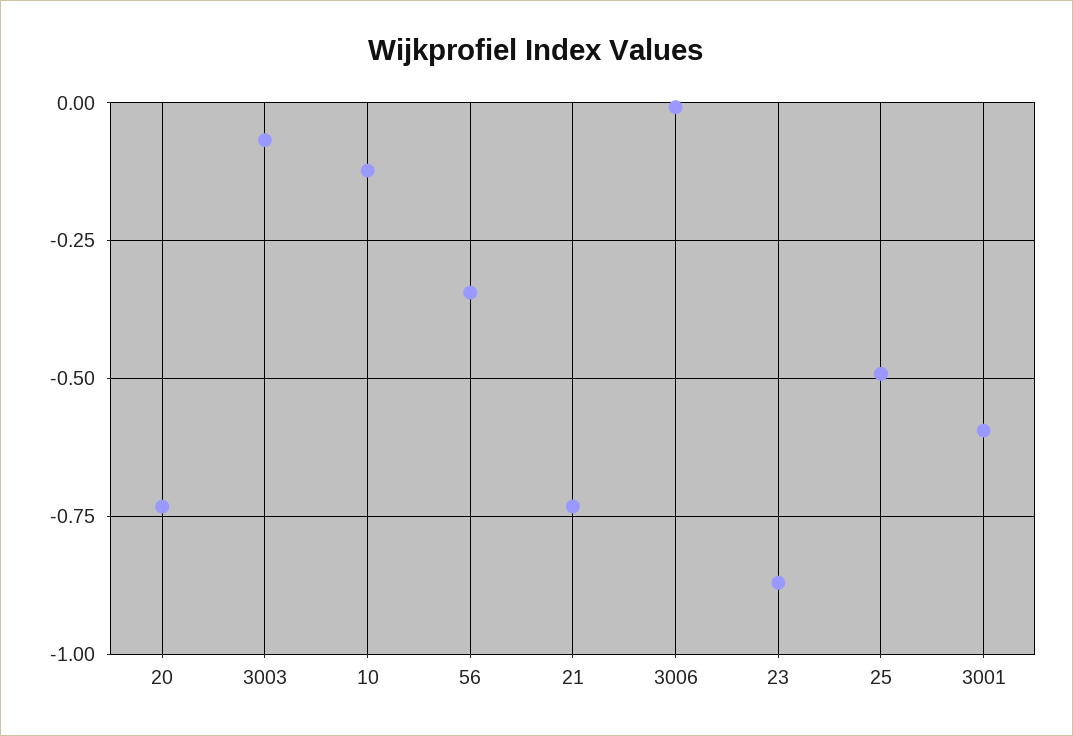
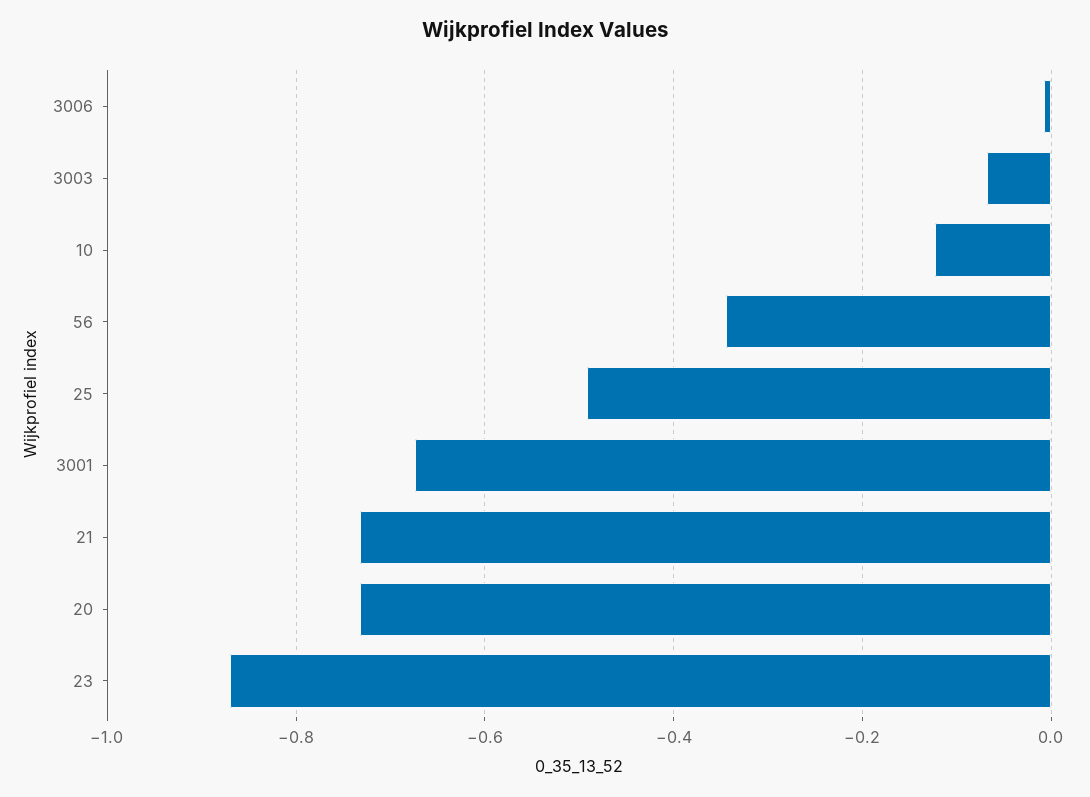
  {
    "20": -0.74,
    "3003": -0.06,
    "10": -0.12,
    "56": -0.34,
    "21": -0.74,
    "3006": 0,
    "23": -0.88,
    "25": -0.5,
-   "3001": -0.6
+   "3001": -0.68
  }

